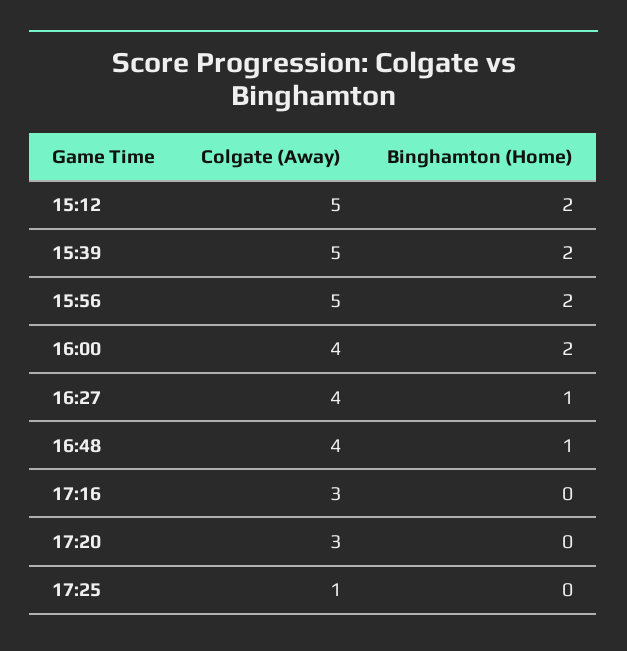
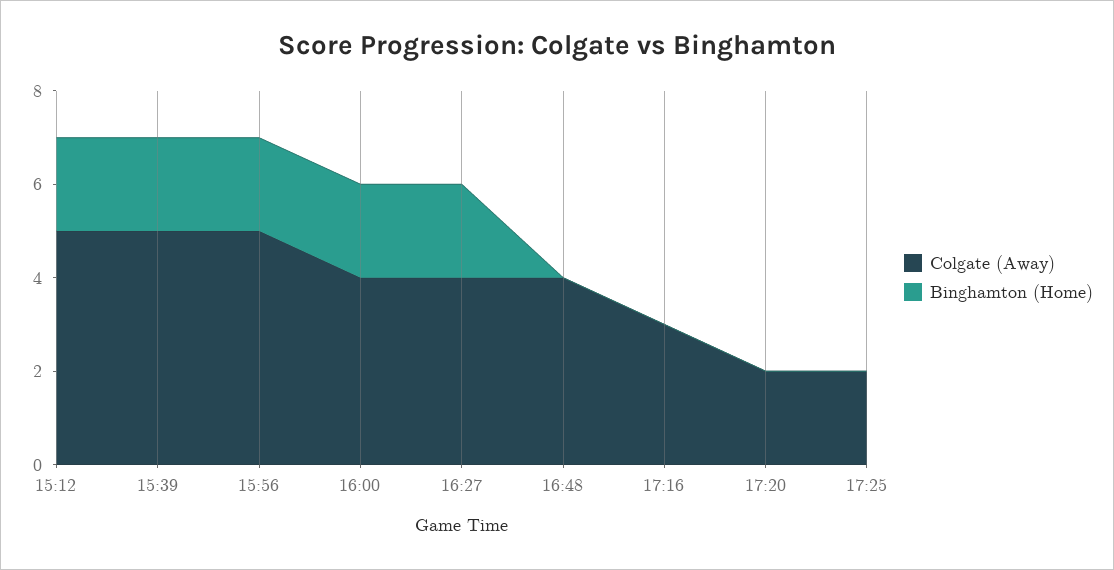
  {
    "Colgate (Away)": {
      "15:12": 5,
      "15:39": 5,
      "15:56": 5,
      "16:00": 4,
      "16:27": 4,
      "16:48": 4,
      "17:16": 3,
-     "17:20": 3,
+     "17:20": 2,
-     "17:25": 1
+     "17:25": 2
    },
    "Binghamton (Home)": {
      "15:12": 2,
      "15:39": 2,
      "15:56": 2,
      "16:00": 2,
-     "16:27": 1,
+     "16:27": 2,
-     "16:48": 1,
+     "16:48": 0,
      "17:16": 0,
      "17:20": 0,
      "17:25": 0
    }
  }

